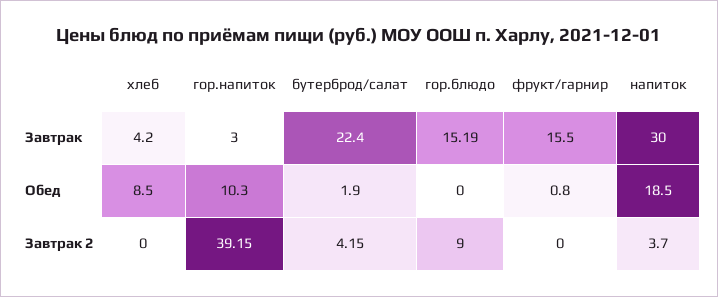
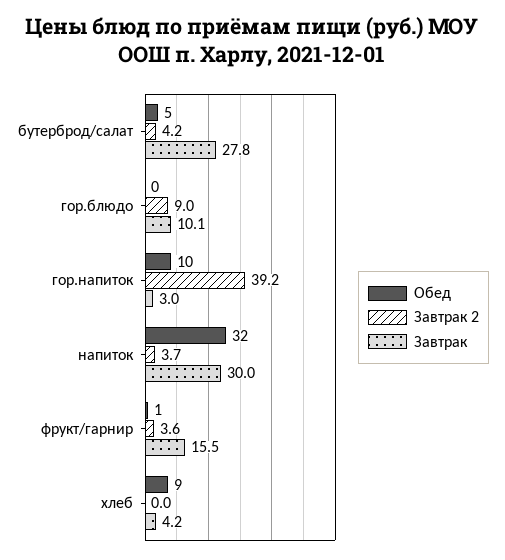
  {
    "Завтрак": {
      "хлеб": 4.2,
      "гор.напиток": 3,
-     "бутерброд/салат": 22.4,
+     "бутерброд/салат": 27.8,
-     "гор.блюдо": 15.19,
+     "гор.блюдо": 10.1,
      "фрукт/гарнир": 15.5,
      "напиток": 30
    },
    "Обед": {
      "хлеб": 8.5,
      "гор.напиток": 10.3,
-     "бутерброд/салат": 1.9,
+     "бутерброд/салат": 5,
      "гор.блюдо": 0,
      "фрукт/гарнир": 0.8,
-     "напиток": 18.5
+     "напиток": 32
    },
    "Завтрак 2": {
      "хлеб": 0,
      "гор.напиток": 39.15,
      "бутерброд/салат": 4.15,
      "гор.блюдо": 9,
-     "фрукт/гарнир": 0,
+     "фрукт/гарнир": 3.6,
      "напиток": 3.7
    }
  }

